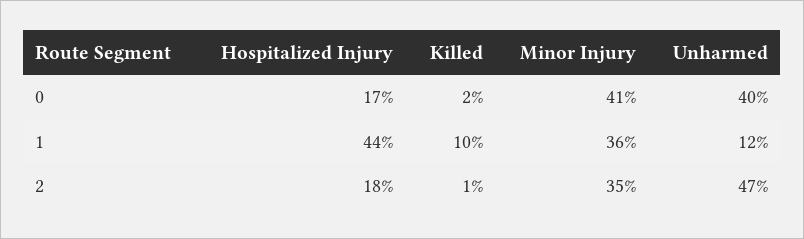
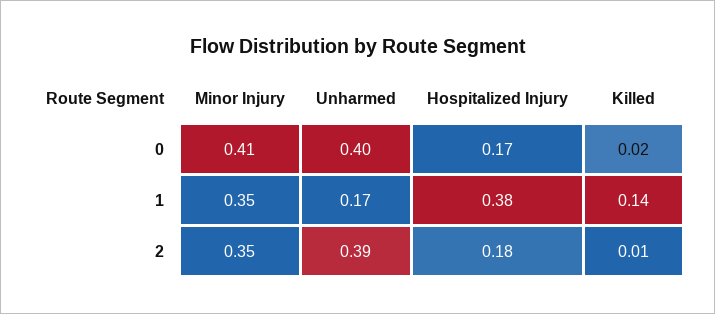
  {
    "Hospitalized Injury": {
      "0": 0.17,
-     "1": 0.44,
+     "1": 0.38,
      "2": 0.18
    },
    "Killed": {
      "0": 0.02,
-     "1": 0.1,
+     "1": 0.14,
      "2": 0.01
    },
    "Minor Injury": {
      "0": 0.41,
-     "1": 0.36,
+     "1": 0.35,
      "2": 0.35
    },
    "Unharmed": {
      "0": 0.4,
-     "1": 0.12,
+     "1": 0.17,
-     "2": 0.47
+     "2": 0.39
    }
  }

